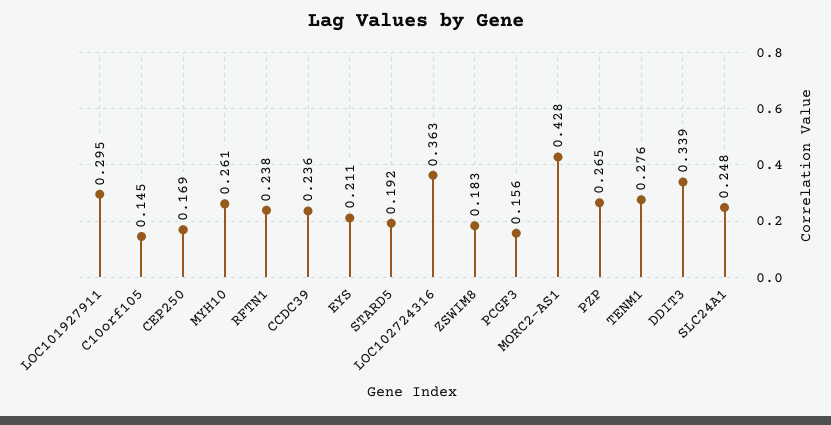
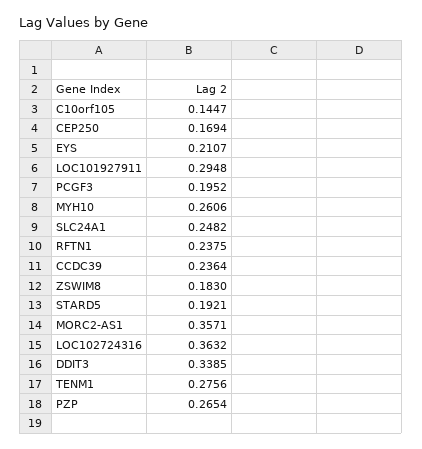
  {
    "LOC101927911": 0.2948,
    "C10orf105": 0.1447,
    "CEP250": 0.1694,
    "MYH10": 0.2606,
    "RFTN1": 0.2375,
    "CCDC39": 0.2364,
    "EYS": 0.2107,
    "STARD5": 0.1921,
    "LOC102724316": 0.3632,
    "ZSWIM8": 0.183,
-   "PCGF3": 0.156,
+   "PCGF3": 0.1952,
-   "MORC2-AS1": 0.428,
+   "MORC2-AS1": 0.3571,
    "PZP": 0.2654,
    "TENM1": 0.2756,
    "DDIT3": 0.3385,
    "SLC24A1": 0.2482
  }

